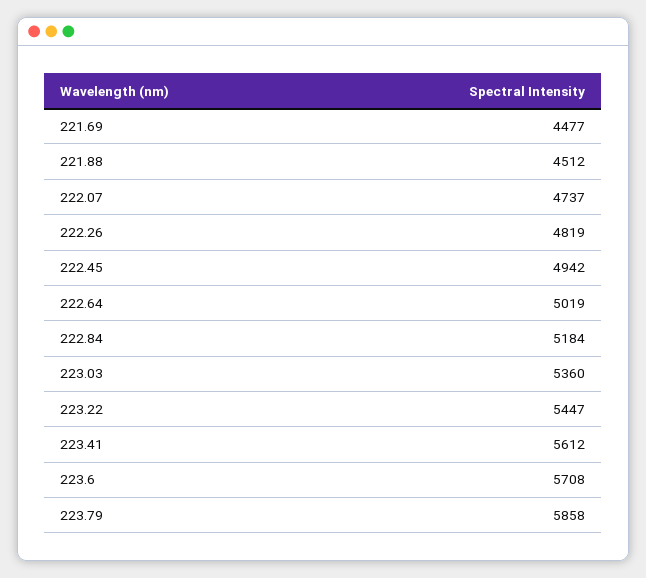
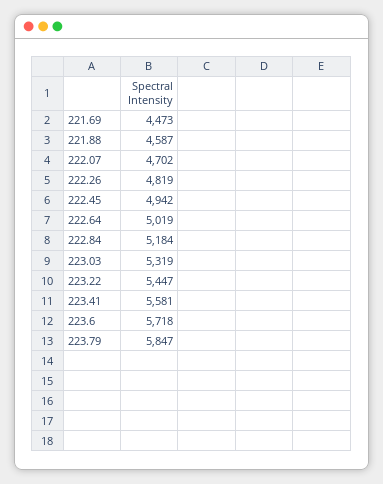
  {
-   "221.69": 4477,
+   "221.69": 4473,
-   "221.88": 4512,
+   "221.88": 4587,
-   "222.07": 4737,
+   "222.07": 4702,
    "222.26": 4819,
    "222.45": 4942,
    "222.64": 5019,
    "222.84": 5184,
-   "223.03": 5360,
+   "223.03": 5319,
    "223.22": 5447,
-   "223.41": 5612,
+   "223.41": 5581,
-   "223.6": 5708,
+   "223.6": 5718,
-   "223.79": 5858
+   "223.79": 5847
  }

